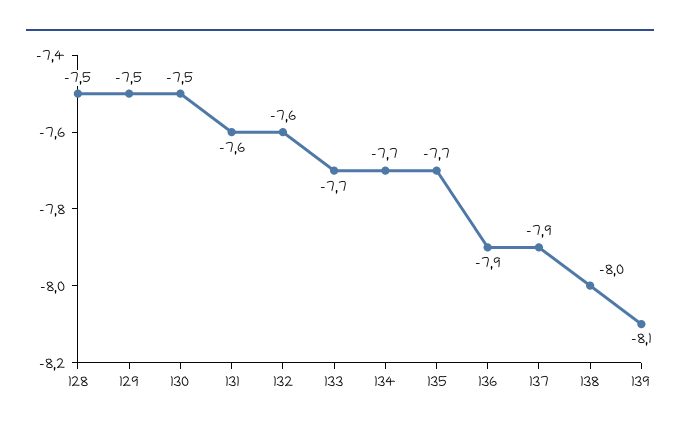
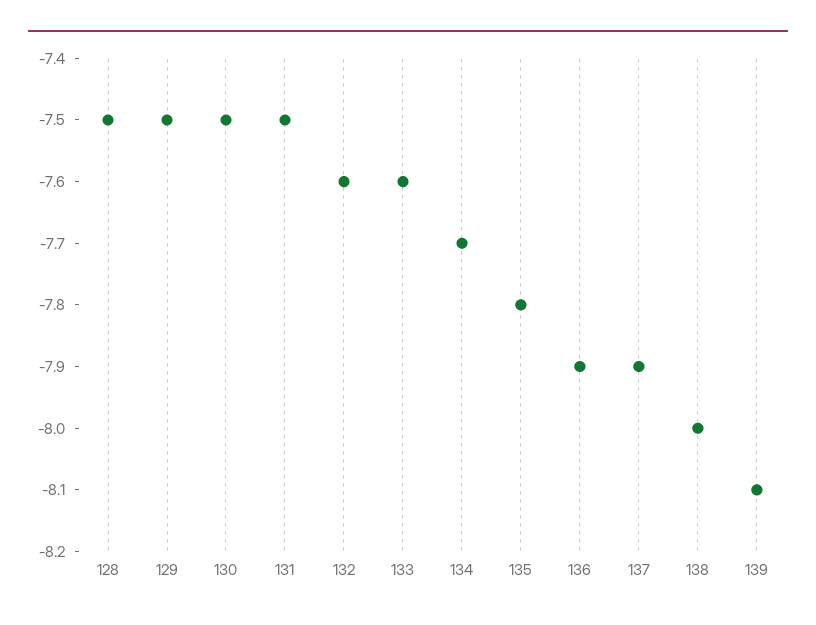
  {
    "128": -7.5,
    "129": -7.5,
    "130": -7.5,
-   "131": -7.6,
+   "131": -7.5,
    "132": -7.6,
-   "133": -7.7,
+   "133": -7.6,
    "134": -7.7,
-   "135": -7.7,
+   "135": -7.8,
    "136": -7.9,
    "137": -7.9,
    "138": -8,
    "139": -8.1
  }

